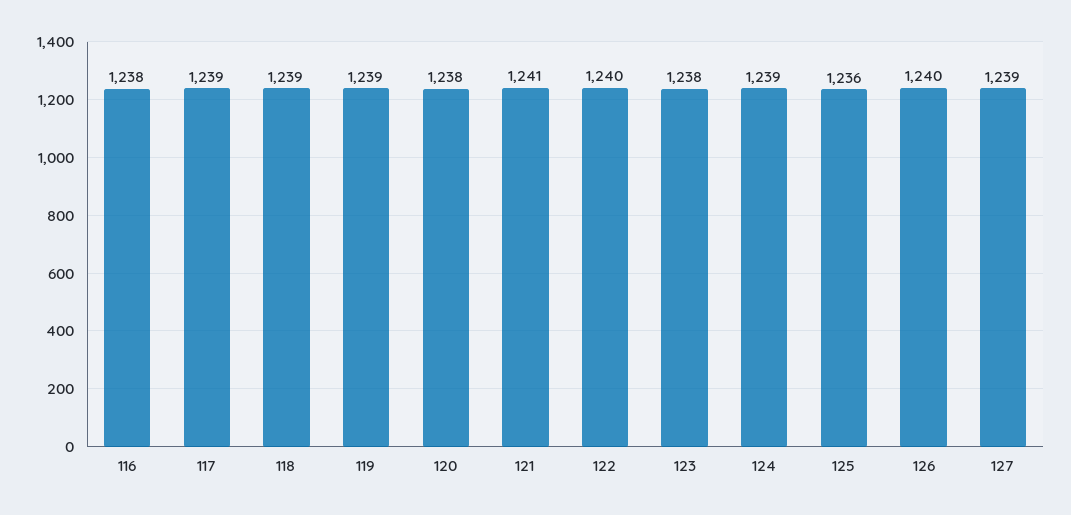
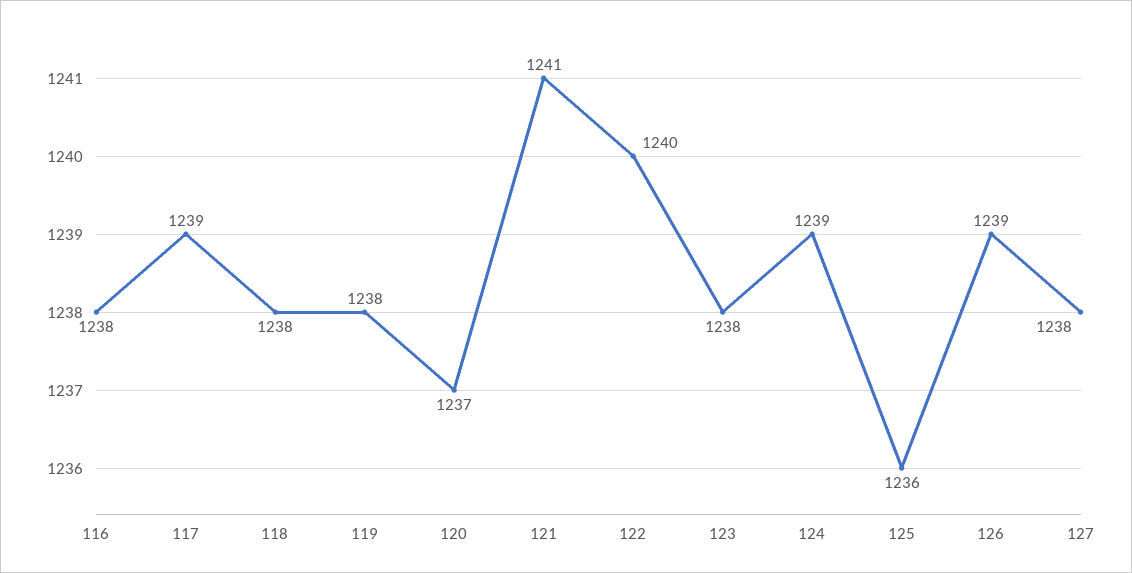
  {
    "116": 1238,
    "117": 1239,
-   "118": 1239,
+   "118": 1238,
-   "119": 1239,
+   "119": 1238,
-   "120": 1238,
+   "120": 1237,
    "121": 1241,
    "122": 1240,
    "123": 1238,
    "124": 1239,
    "125": 1236,
-   "126": 1240,
+   "126": 1239,
-   "127": 1239
+   "127": 1238
  }

